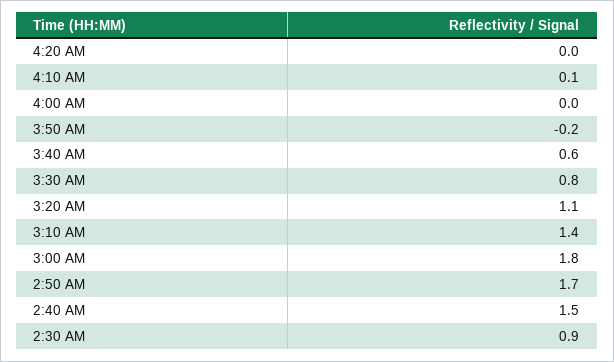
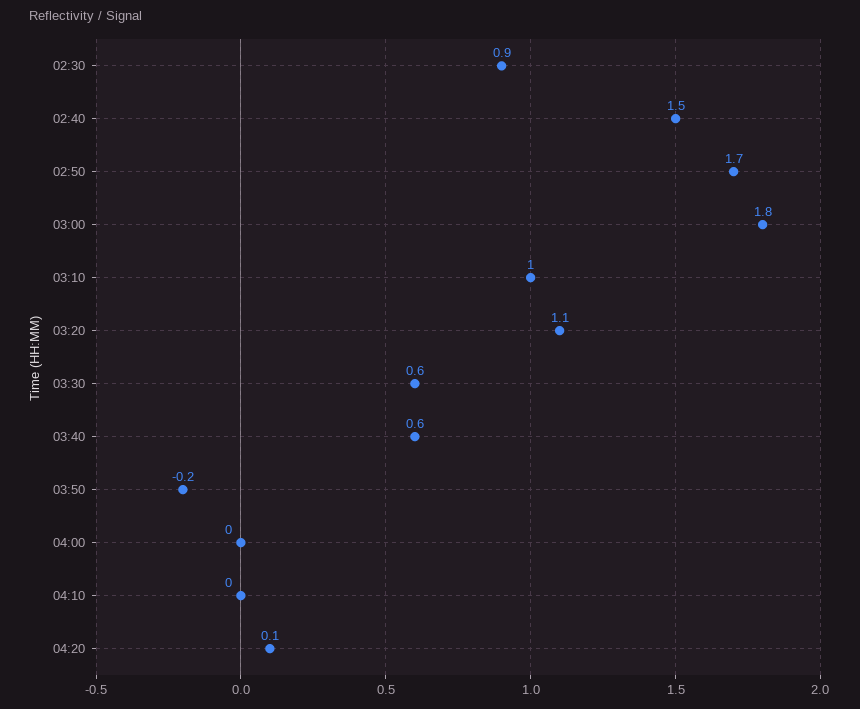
  {
-   "4:20 AM": 0,
+   "4:20 AM": 0.1,
-   "4:10 AM": 0.1,
+   "4:10 AM": 0,
    "4:00 AM": 0,
    "3:50 AM": -0.2,
    "3:40 AM": 0.6,
-   "3:30 AM": 0.8,
+   "3:30 AM": 0.6,
    "3:20 AM": 1.1,
-   "3:10 AM": 1.4,
+   "3:10 AM": 1,
    "3:00 AM": 1.8,
    "2:50 AM": 1.7,
    "2:40 AM": 1.5,
    "2:30 AM": 0.9
  }

